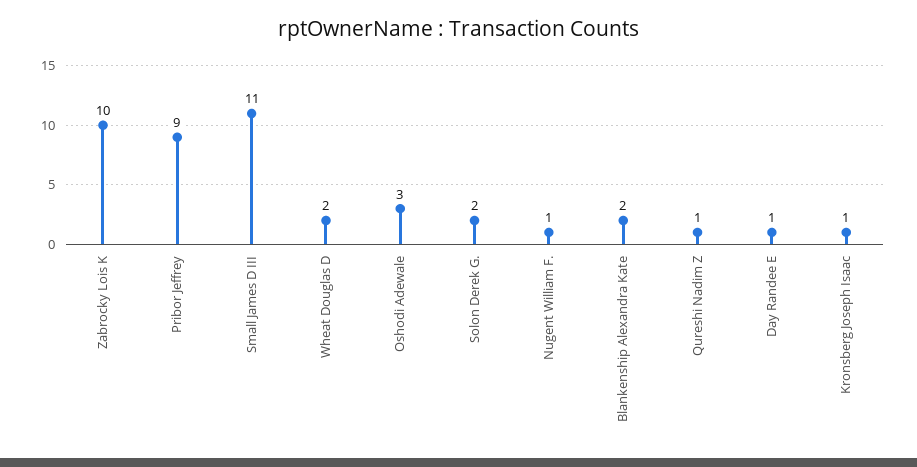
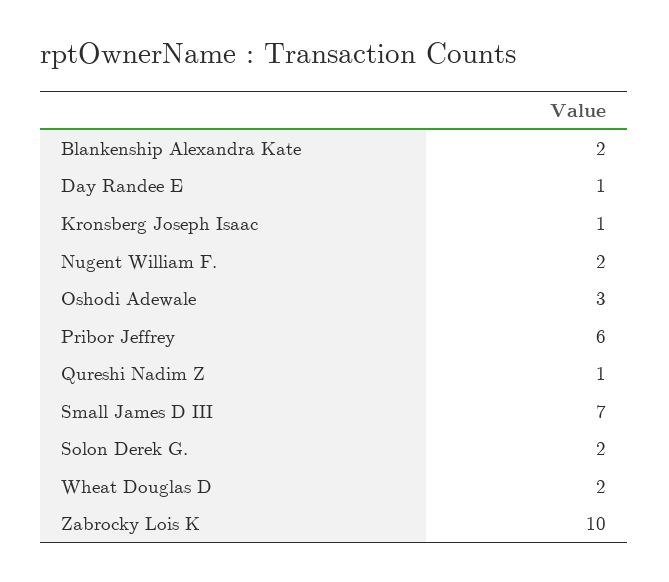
  {
    "Zabrocky Lois K": 10,
-   "Pribor Jeffrey": 9,
+   "Pribor Jeffrey": 6,
-   "Small James D III": 11,
+   "Small James D III": 7,
    "Wheat Douglas D": 2,
    "Oshodi Adewale": 3,
    "Solon Derek G.": 2,
-   "Nugent William F.": 1,
+   "Nugent William F.": 2,
    "Blankenship Alexandra Kate": 2,
    "Qureshi Nadim Z": 1,
    "Day Randee E": 1,
    "Kronsberg Joseph Isaac": 1
  }

